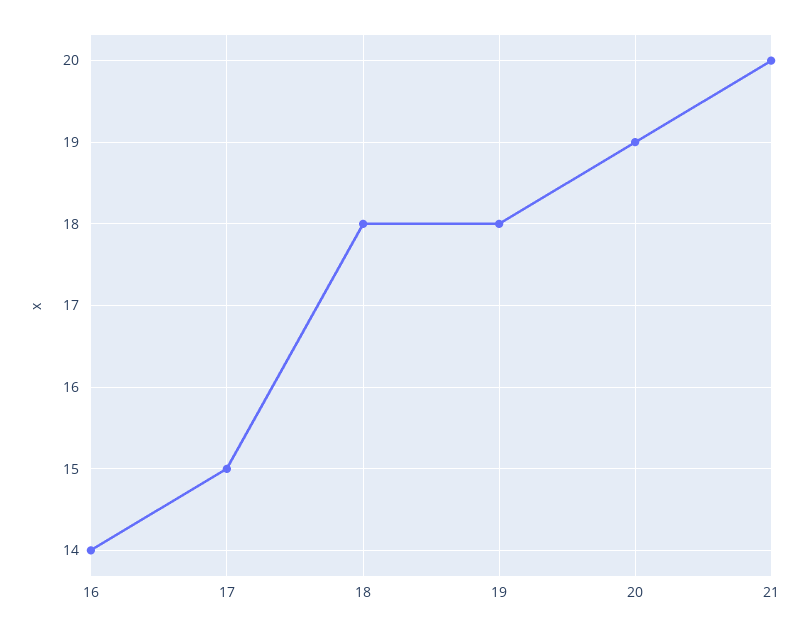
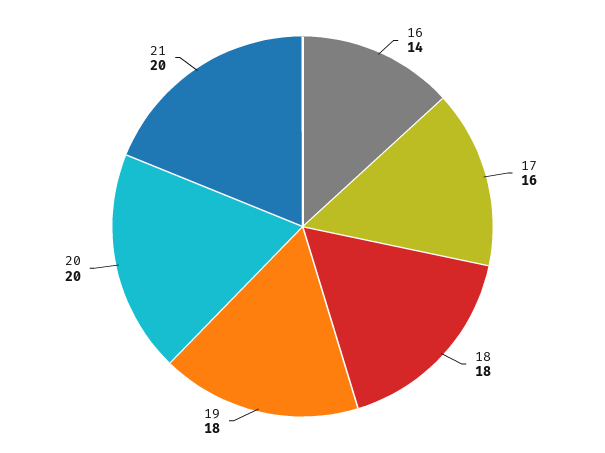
  {
    "16": 14,
-   "17": 15,
+   "17": 16,
    "18": 18,
    "19": 18,
-   "20": 19,
+   "20": 20,
    "21": 20
  }

